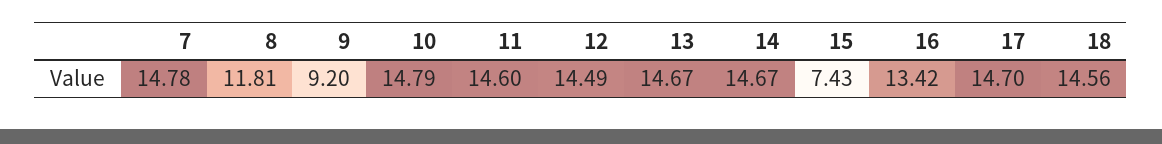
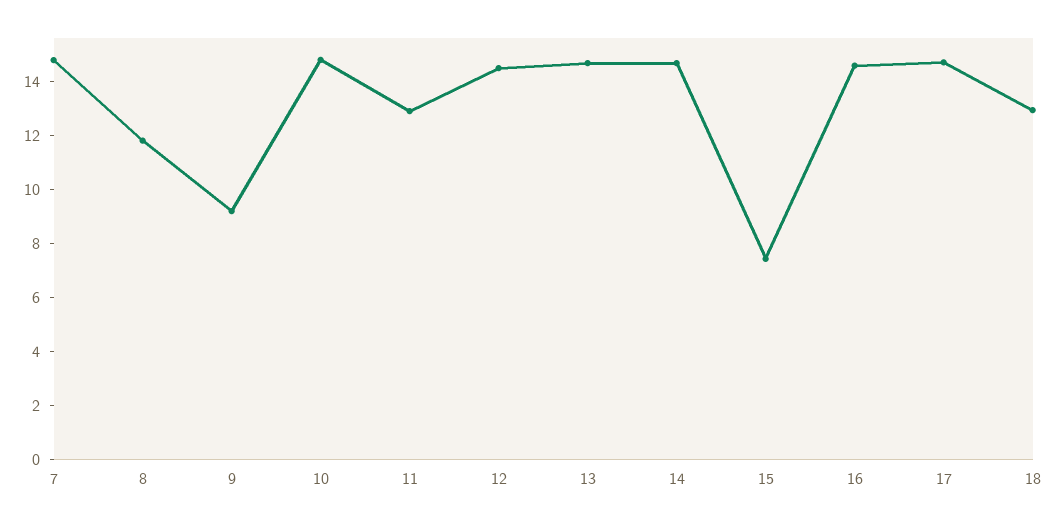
  {
    "7": 14.78,
    "8": 11.81,
    "9": 9.2,
    "10": 14.79,
-   "11": 14.6,
+   "11": 13,
    "12": 14.49,
    "13": 14.67,
    "14": 14.67,
    "15": 7.43,
-   "16": 13.42,
+   "16": 14.5,
    "17": 14.7,
-   "18": 14.56
+   "18": 13
  }

